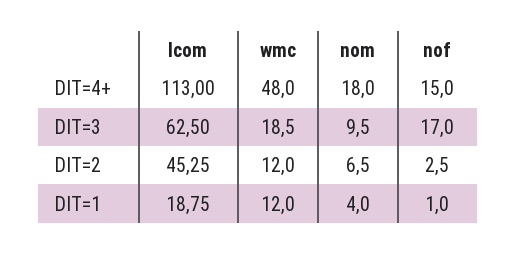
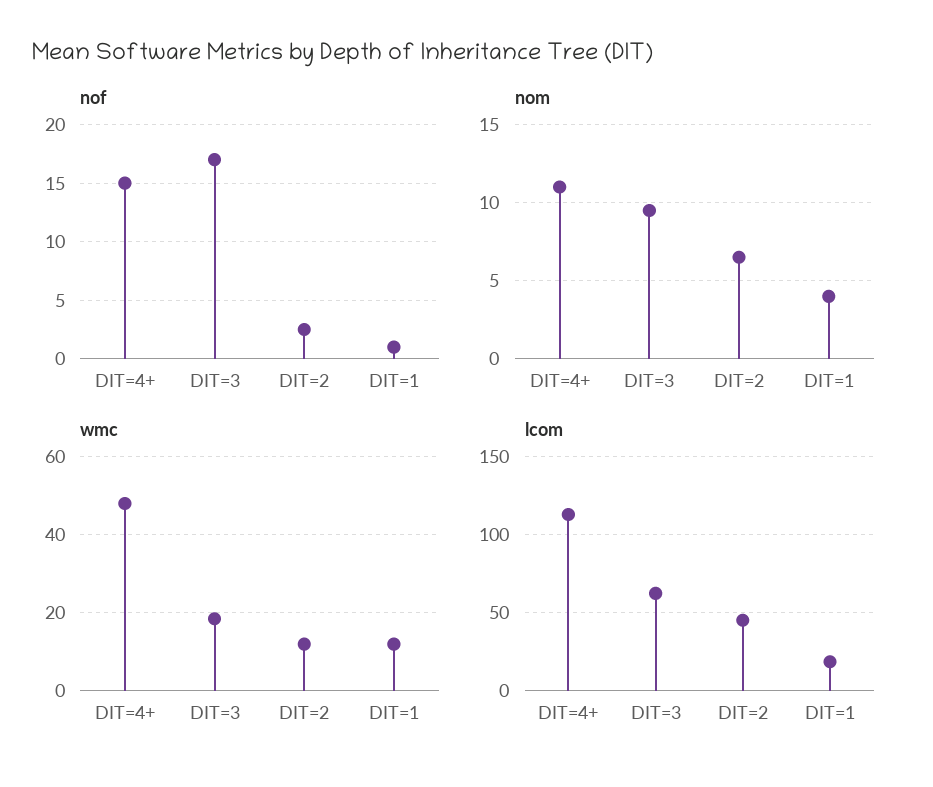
  {
    "lcom": {
      "DIT=4+": 113,
      "DIT=3": 62.5,
      "DIT=2": 45.25,
      "DIT=1": 18.75
    },
    "wmc": {
      "DIT=4+": 48,
      "DIT=3": 18.5,
      "DIT=2": 12,
      "DIT=1": 12
    },
    "nom": {
-     "DIT=4+": 18,
+     "DIT=4+": 11,
      "DIT=3": 9.5,
      "DIT=2": 6.5,
      "DIT=1": 4
    },
    "nof": {
      "DIT=4+": 15,
      "DIT=3": 17,
      "DIT=2": 2.5,
      "DIT=1": 1
    }
  }

